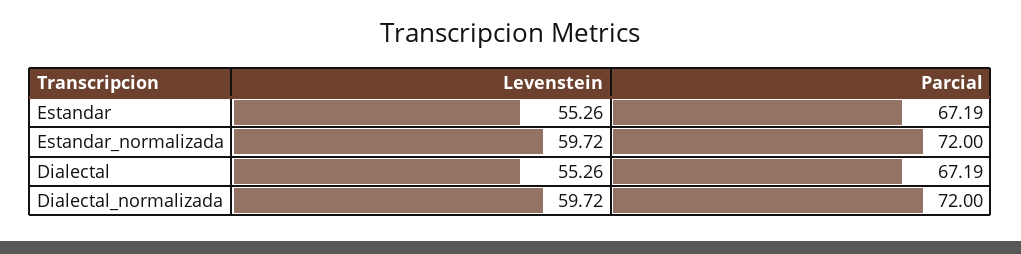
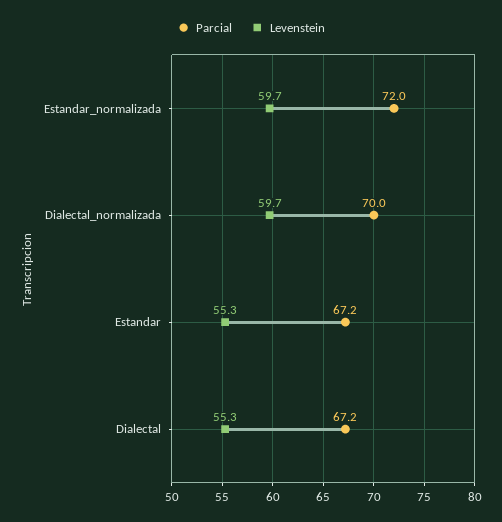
  {
    "Levenstein": {
      "Estandar": 55.26,
      "Estandar_normalizada": 59.72,
      "Dialectal": 55.26,
      "Dialectal_normalizada": 59.72
    },
    "Parcial": {
      "Estandar": 67.19,
      "Estandar_normalizada": 72,
      "Dialectal": 67.19,
-     "Dialectal_normalizada": 72
+     "Dialectal_normalizada": 70
    }
  }

